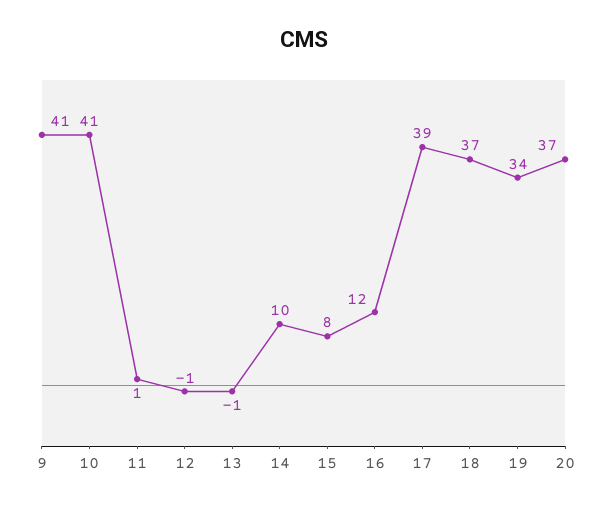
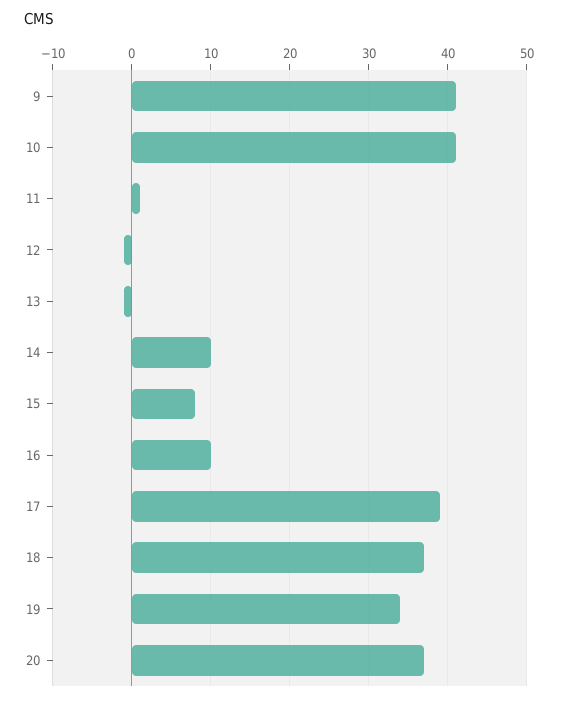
  {
    "9": 41,
    "10": 41,
    "11": 1,
    "12": -1,
    "13": -1,
    "14": 10,
    "15": 8,
-   "16": 12,
+   "16": 10,
    "17": 39,
    "18": 37,
    "19": 34,
    "20": 37
  }

